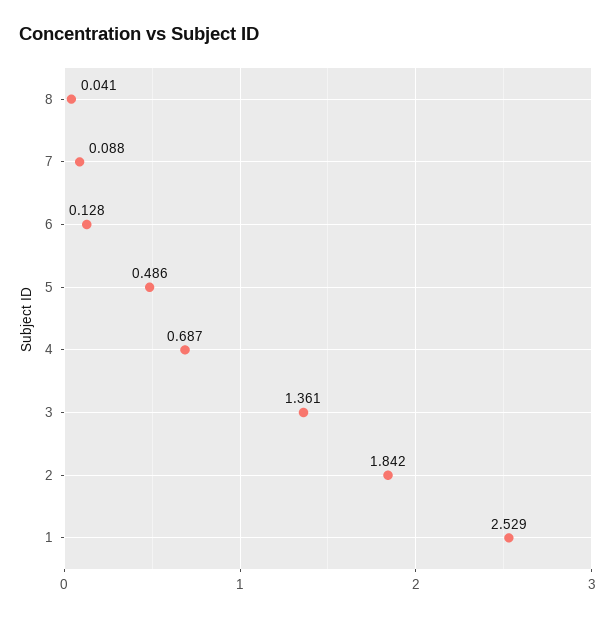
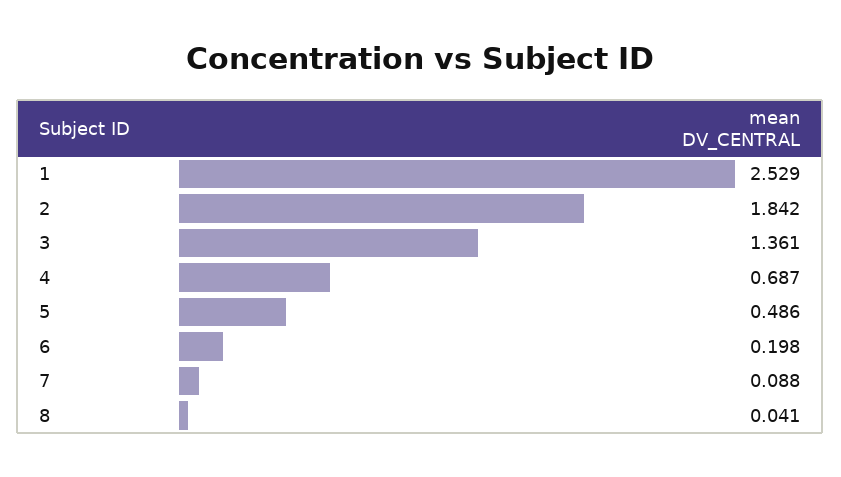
  {
    "8": 0.041,
    "7": 0.088,
-   "6": 0.128,
+   "6": 0.198,
    "5": 0.486,
    "4": 0.687,
    "3": 1.361,
    "2": 1.842,
    "1": 2.529
  }

